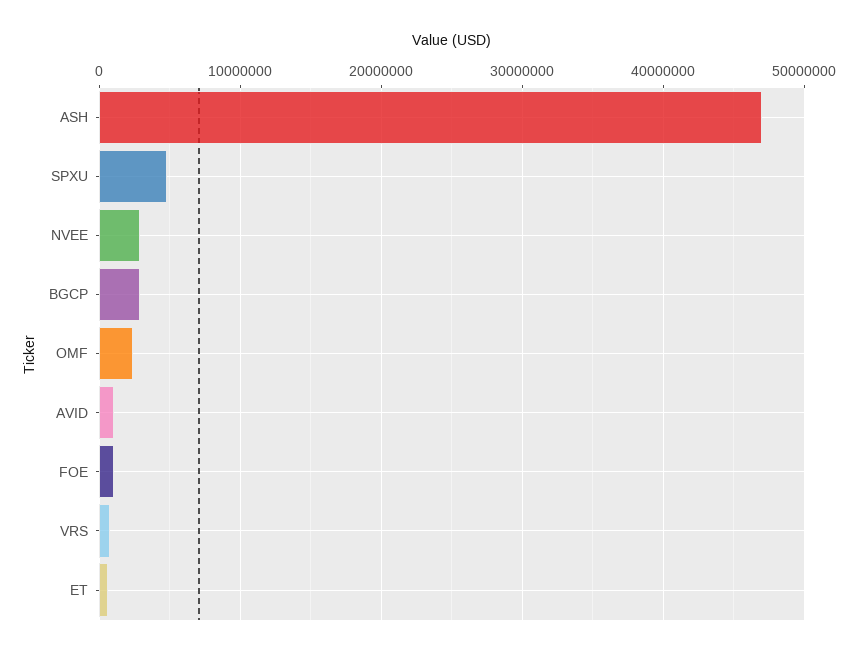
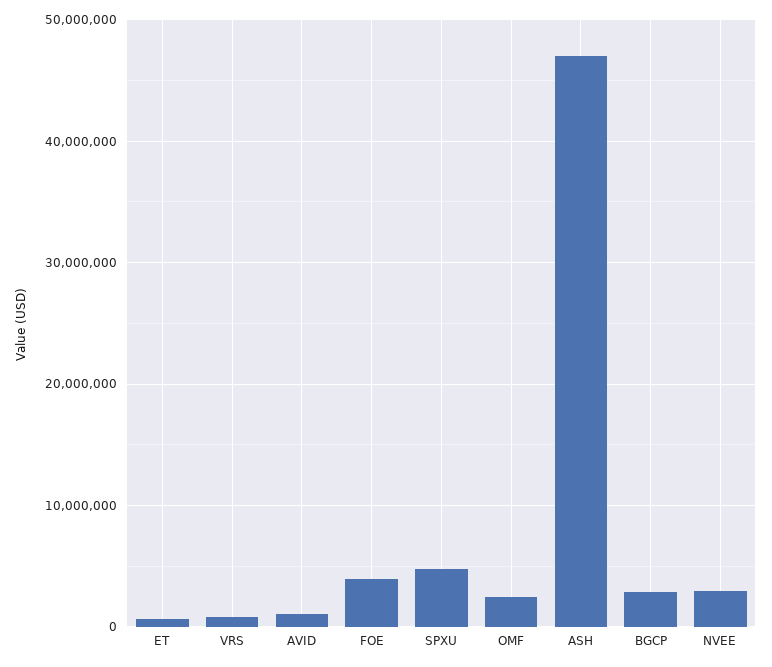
  {
    "ASH": 47000000,
    "SPXU": 5000000,
    "NVEE": 3000000,
    "BGCP": 3000000,
    "OMF": 2000000,
    "AVID": 1000000,
-   "FOE": 1000000,
+   "FOE": 4000000,
    "VRS": 1000000,
    "ET": 1000000
  }

